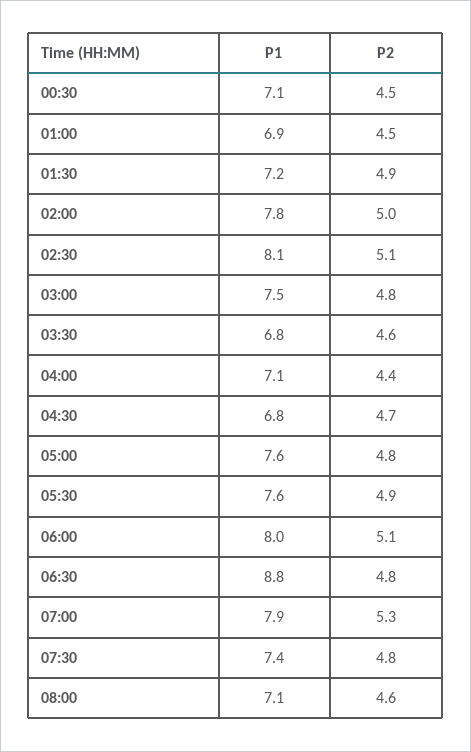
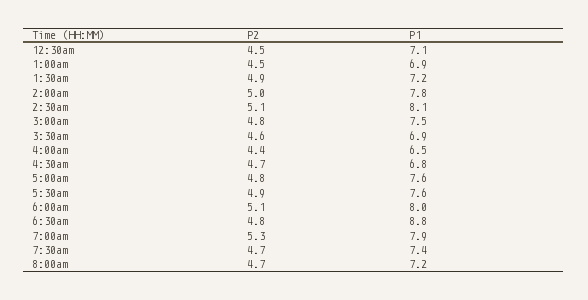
  {
    "P1": {
      "00:30": 7.1,
      "01:00": 6.9,
      "01:30": 7.2,
      "02:00": 7.8,
      "02:30": 8.1,
      "03:00": 7.5,
-     "03:30": 6.8,
+     "03:30": 6.9,
-     "04:00": 7.1,
+     "04:00": 6.5,
      "04:30": 6.8,
      "05:00": 7.6,
      "05:30": 7.6,
      "06:00": 8,
      "06:30": 8.8,
      "07:00": 7.9,
      "07:30": 7.4,
-     "08:00": 7.1
+     "08:00": 7.2
    },
    "P2": {
      "00:30": 4.5,
      "01:00": 4.5,
      "01:30": 4.9,
      "02:00": 5,
      "02:30": 5.1,
      "03:00": 4.8,
      "03:30": 4.6,
      "04:00": 4.4,
      "04:30": 4.7,
      "05:00": 4.8,
      "05:30": 4.9,
      "06:00": 5.1,
      "06:30": 4.8,
      "07:00": 5.3,
-     "07:30": 4.8,
+     "07:30": 4.7,
-     "08:00": 4.6
+     "08:00": 4.7
    }
  }

